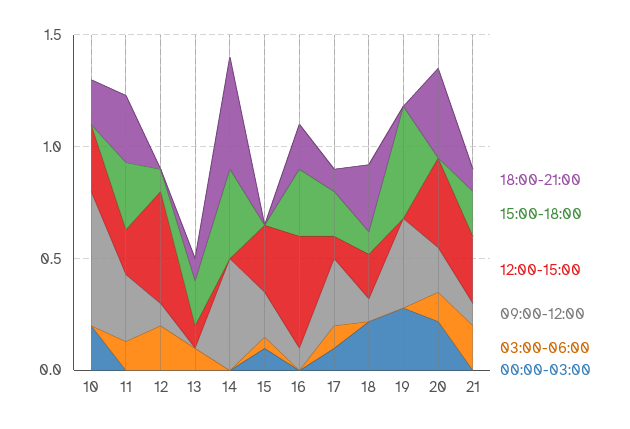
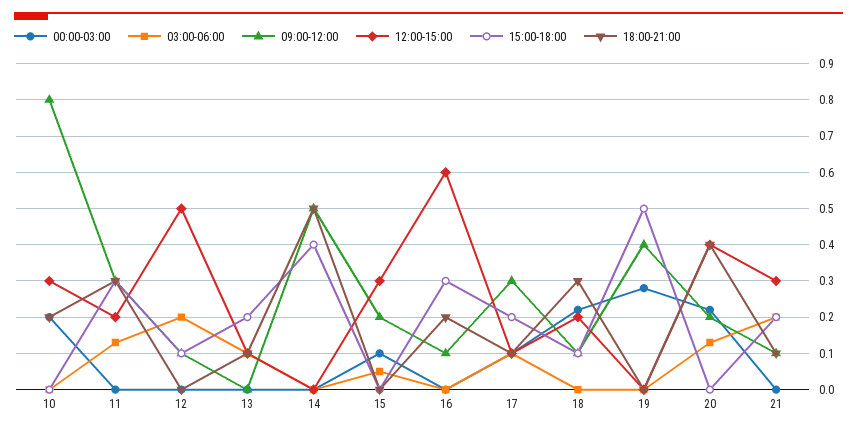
  {
    "18:00-21:00": {
      "10": 0.2,
      "11": 0.3,
      "12": 0,
      "13": 0.1,
      "14": 0.5,
      "15": 0,
      "16": 0.2,
      "17": 0.1,
      "18": 0.3,
      "19": 0,
      "20": 0.4,
      "21": 0.1
    },
    "15:00-18:00": {
      "10": 0,
      "11": 0.3,
      "12": 0.1,
      "13": 0.2,
      "14": 0.4,
      "15": 0,
      "16": 0.3,
      "17": 0.2,
      "18": 0.1,
      "19": 0.5,
      "20": 0,
      "21": 0.2
    },
    "12:00-15:00": {
      "10": 0.3,
      "11": 0.2,
      "12": 0.5,
      "13": 0.1,
      "14": 0,
      "15": 0.3,
-     "16": 0.5,
+     "16": 0.6,
      "17": 0.1,
      "18": 0.2,
      "19": 0,
      "20": 0.4,
      "21": 0.3
    },
    "09:00-12:00": {
-     "10": 0.6,
+     "10": 0.8,
      "11": 0.3,
      "12": 0.1,
      "13": 0,
      "14": 0.5,
      "15": 0.2,
      "16": 0.1,
      "17": 0.3,
      "18": 0.1,
      "19": 0.4,
      "20": 0.2,
      "21": 0.1
    },
    "03:00-06:00": {
      "10": 0,
      "11": 0.15,
      "12": 0.2,
      "13": 0.1,
      "14": 0,
      "15": 0.05,
      "16": 0,
      "17": 0.1,
      "18": 0,
      "19": 0,
      "20": 0.15,
      "21": 0.2
    },
    "00:00-03:00": {
      "10": 0.2,
      "11": 0,
      "12": 0,
      "13": 0,
      "14": 0,
      "15": 0.1,
      "16": 0,
      "17": 0.1,
      "18": 0.2,
      "19": 0.3,
      "20": 0.2,
      "21": 0
    }
  }

